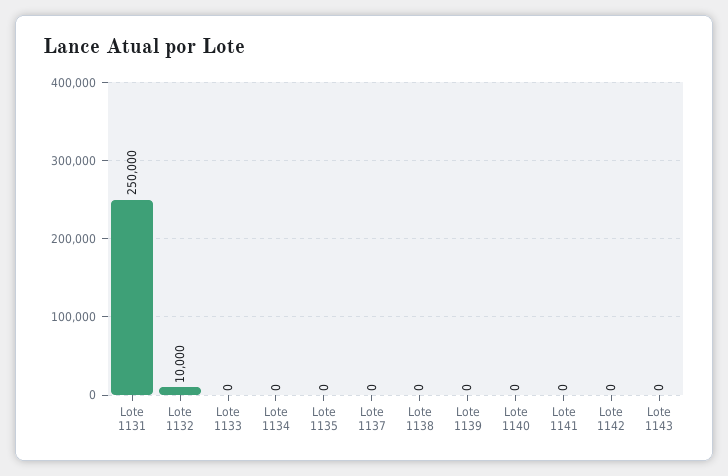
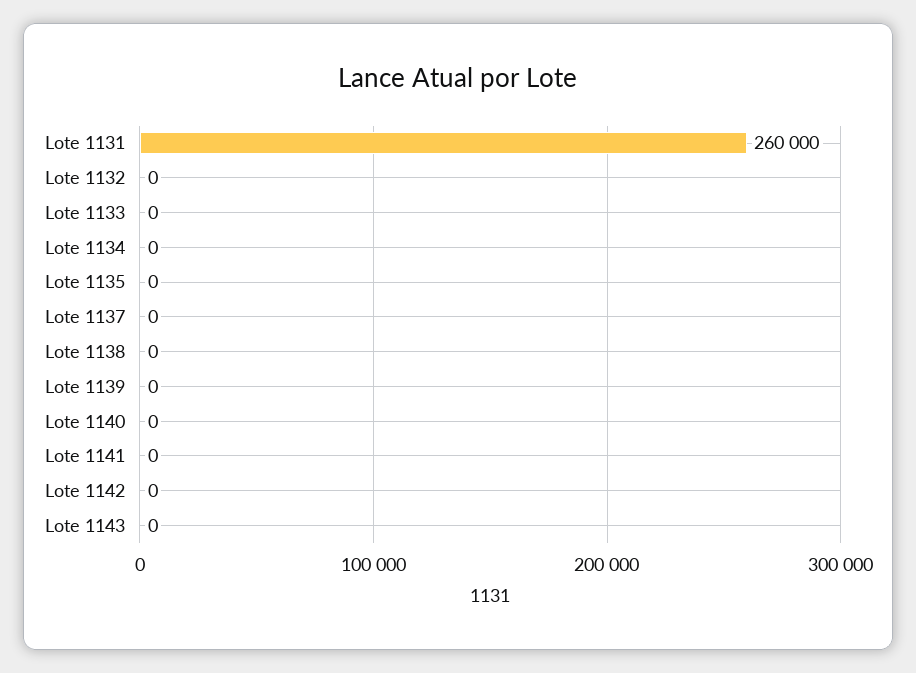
  {
-   "Lote 1131": 250000,
+   "Lote 1131": 260000,
-   "Lote 1132": 10000,
+   "Lote 1132": 0,
    "Lote 1133": 0,
    "Lote 1134": 0,
    "Lote 1135": 0,
    "Lote 1137": 0,
    "Lote 1138": 0,
    "Lote 1139": 0,
    "Lote 1140": 0,
    "Lote 1141": 0,
    "Lote 1142": 0,
    "Lote 1143": 0
  }

